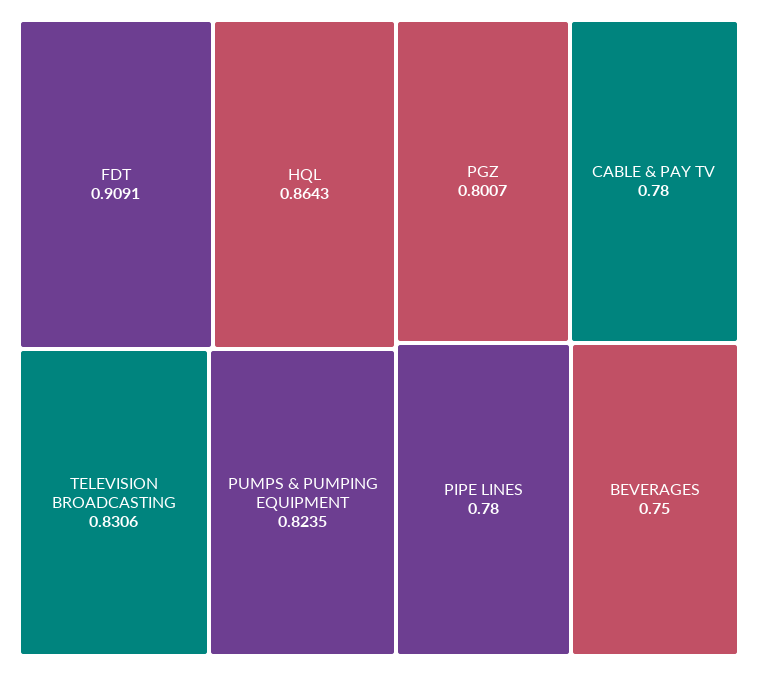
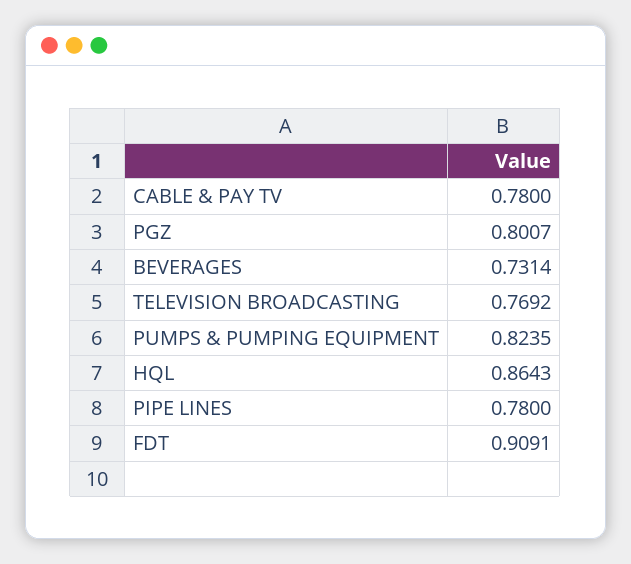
  {
    "FDT": 0.9091,
    "HQL": 0.8643,
-   "TELEVISION BROADCASTING": 0.8306,
+   "TELEVISION BROADCASTING": 0.7692,
    "PUMPS & PUMPING EQUIPMENT": 0.8235,
    "PGZ": 0.8007,
    "CABLE & PAY TV": 0.78,
    "PIPE LINES": 0.78,
-   "BEVERAGES": 0.75
+   "BEVERAGES": 0.7314
  }

